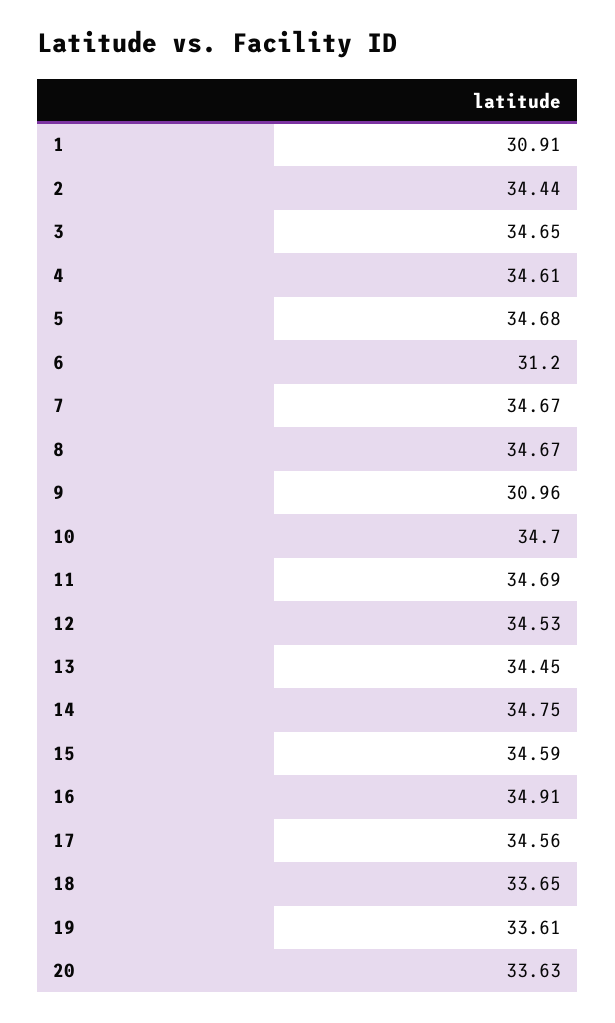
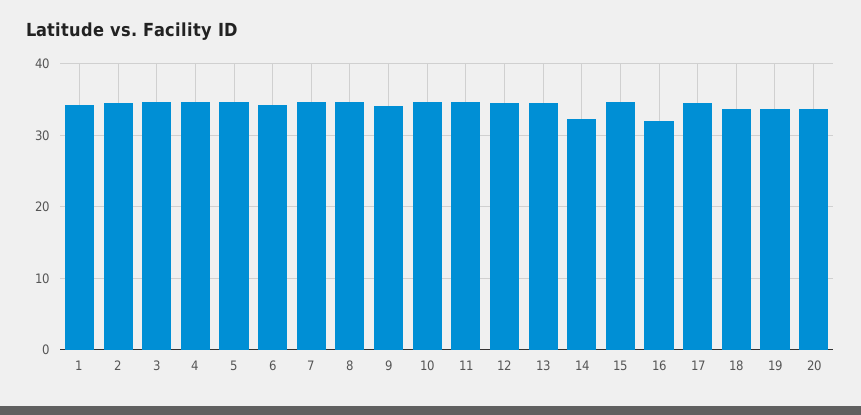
  {
-   "1": 30.91,
+   "1": 34,
    "2": 34.44,
    "3": 34.65,
    "4": 34.61,
    "5": 34.68,
-   "6": 31.2,
+   "6": 34,
    "7": 34.67,
    "8": 34.67,
-   "9": 30.96,
+   "9": 34,
    "10": 34.7,
    "11": 34.69,
    "12": 34.53,
    "13": 34.45,
-   "14": 34.75,
+   "14": 32,
    "15": 34.59,
-   "16": 34.91,
+   "16": 32,
    "17": 34.56,
    "18": 33.65,
    "19": 33.61,
    "20": 33.63
  }

